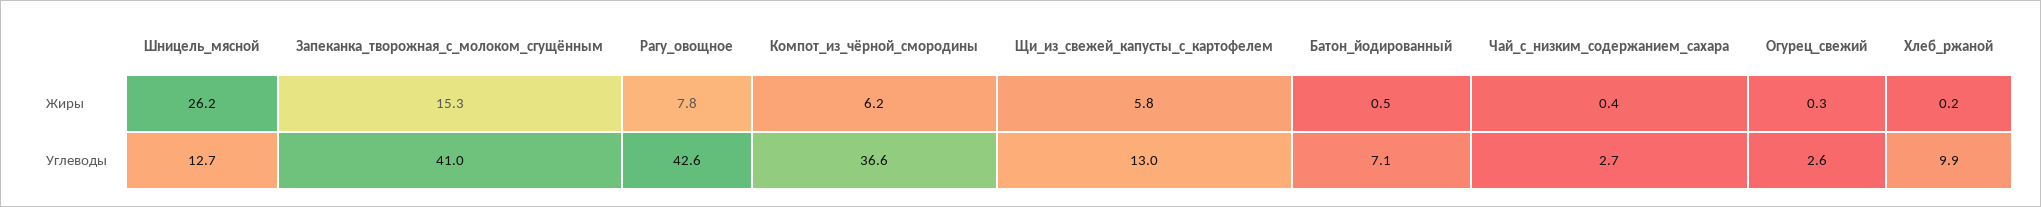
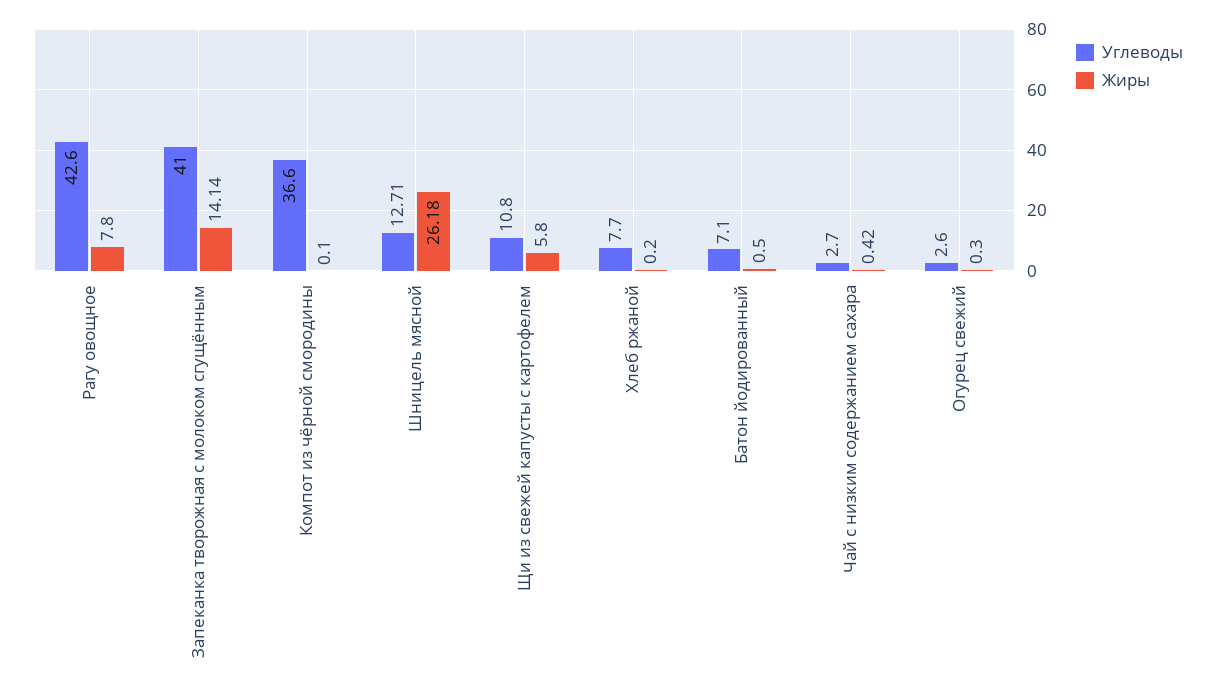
  {
    "Жиры": {
      "Шницель_мясной": 26.18,
-     "Запеканка_творожная_с_молоком_сгущённым": 15.3,
+     "Запеканка_творожная_с_молоком_сгущённым": 14.14,
      "Рагу_овощное": 7.8,
-     "Компот_из_чёрной_смородины": 6.2,
+     "Компот_из_чёрной_смородины": 0.1,
      "Щи_из_свежей_капусты_с_картофелем": 5.8,
      "Батон_йодированный": 0.5,
      "Чай_с_низким_содержанием_сахара": 0.42,
      "Огурец_свежий": 0.3,
      "Хлеб_ржаной": 0.2
    },
    "Углеводы": {
      "Шницель_мясной": 12.71,
      "Запеканка_творожная_с_молоком_сгущённым": 41,
      "Рагу_овощное": 42.6,
      "Компот_из_чёрной_смородины": 36.6,
-     "Щи_из_свежей_капусты_с_картофелем": 13,
+     "Щи_из_свежей_капусты_с_картофелем": 10.8,
      "Батон_йодированный": 7.1,
      "Чай_с_низким_содержанием_сахара": 2.7,
      "Огурец_свежий": 2.6,
-     "Хлеб_ржаной": 9.9
+     "Хлеб_ржаной": 7.7
    }
  }

